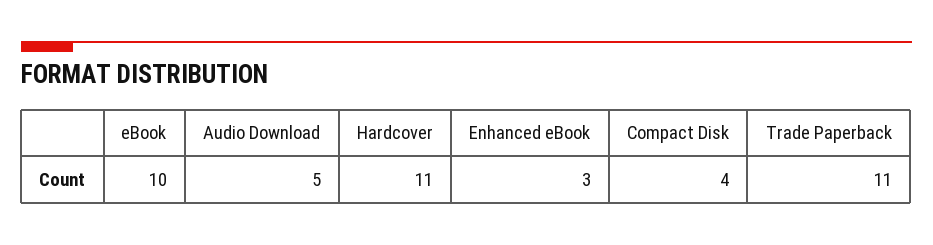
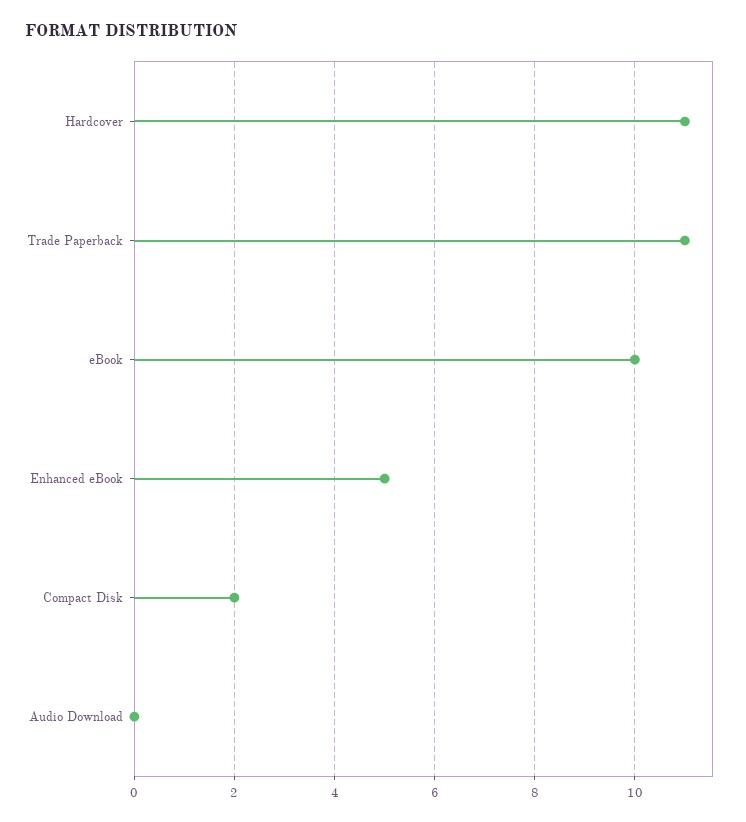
  {
    "eBook": 10,
-   "Audio Download": 5,
+   "Audio Download": 0,
    "Hardcover": 11,
-   "Enhanced eBook": 3,
+   "Enhanced eBook": 5,
-   "Compact Disk": 4,
+   "Compact Disk": 2,
    "Trade Paperback": 11
  }

